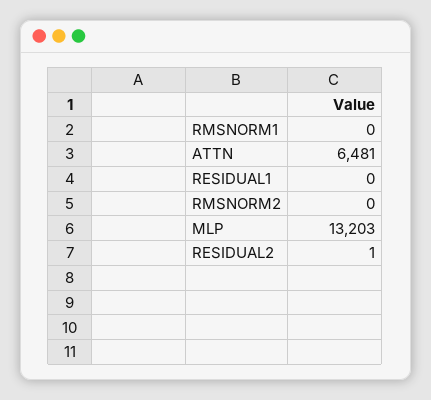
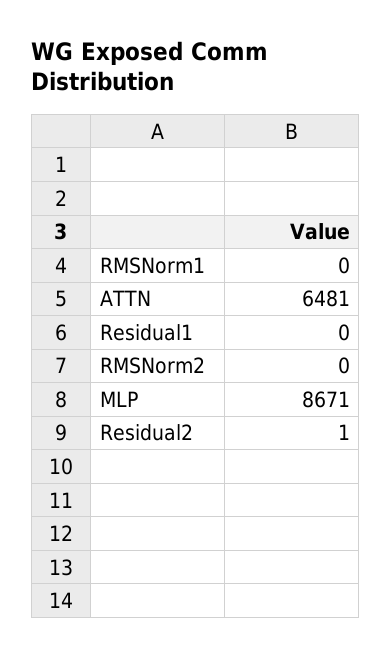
  {
    "RMSNORM1": 0,
    "ATTN": 6481,
    "RESIDUAL1": 0,
    "RMSNORM2": 0,
-   "MLP": 13203,
+   "MLP": 8671,
    "RESIDUAL2": 1
  }

